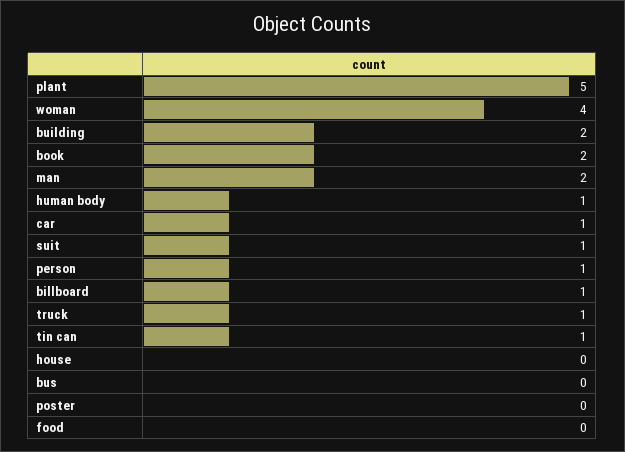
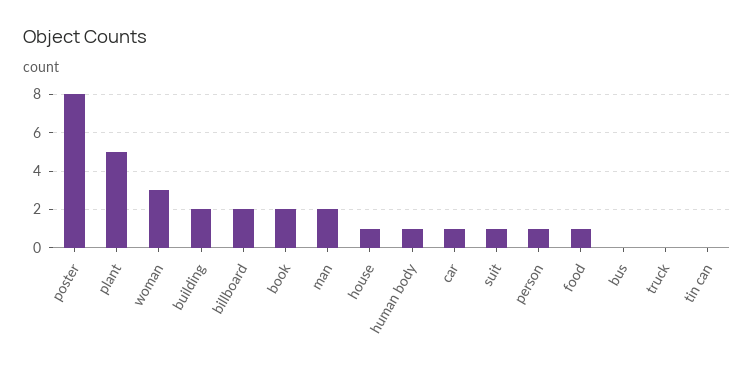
  {
    "plant": 5,
-   "woman": 4,
+   "woman": 3,
    "building": 2,
    "book": 2,
    "man": 2,
    "human body": 1,
    "car": 1,
    "suit": 1,
    "person": 1,
-   "billboard": 1,
+   "billboard": 2,
-   "truck": 1,
+   "truck": 0,
-   "tin can": 1,
+   "tin can": 0,
-   "house": 0,
+   "house": 1,
    "bus": 0,
-   "poster": 0,
+   "poster": 8,
-   "food": 0
+   "food": 1
  }

